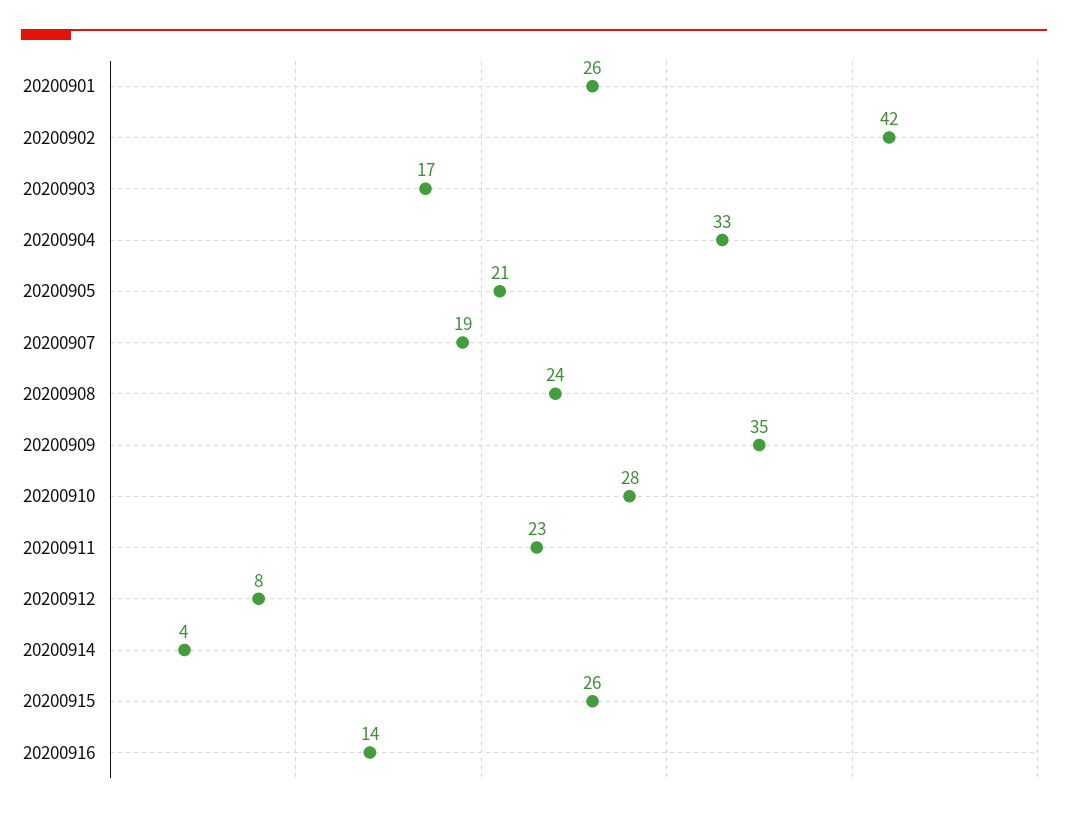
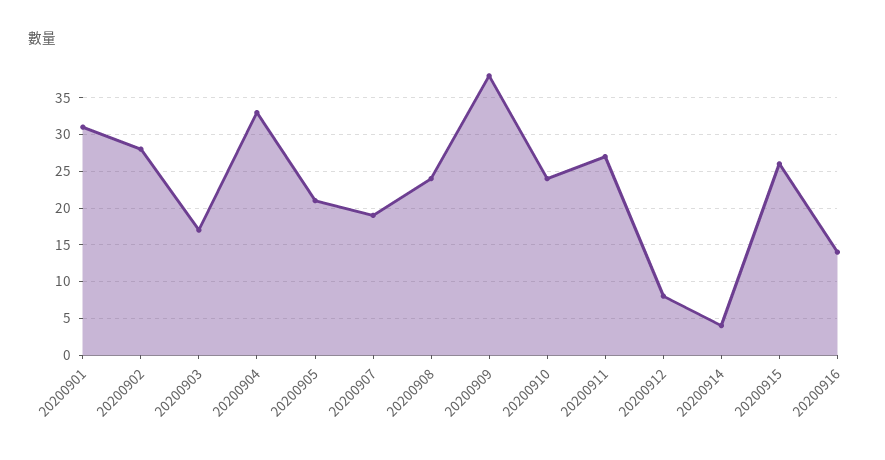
  {
-   "20200901": 26,
+   "20200901": 31,
-   "20200902": 42,
+   "20200902": 28,
    "20200903": 17,
    "20200904": 33,
    "20200905": 21,
    "20200907": 19,
    "20200908": 24,
-   "20200909": 35,
+   "20200909": 38,
-   "20200910": 28,
+   "20200910": 24,
-   "20200911": 23,
+   "20200911": 27,
    "20200912": 8,
    "20200914": 4,
    "20200915": 26,
    "20200916": 14
  }

